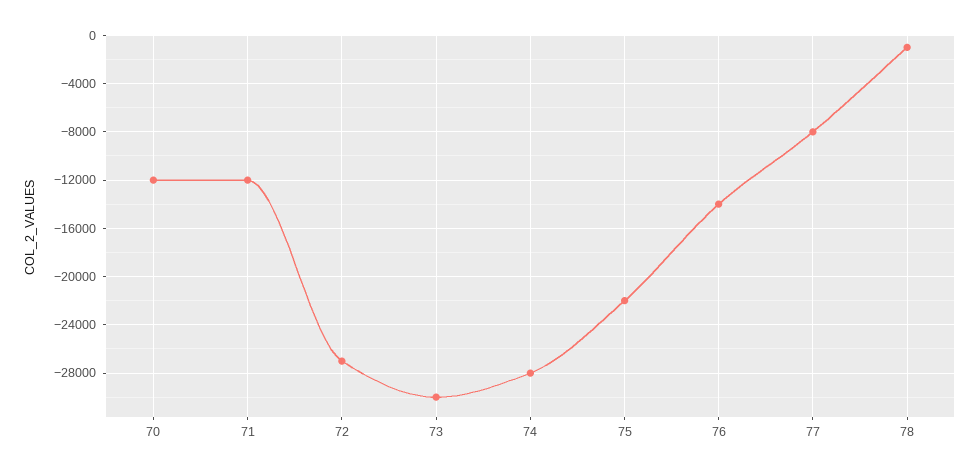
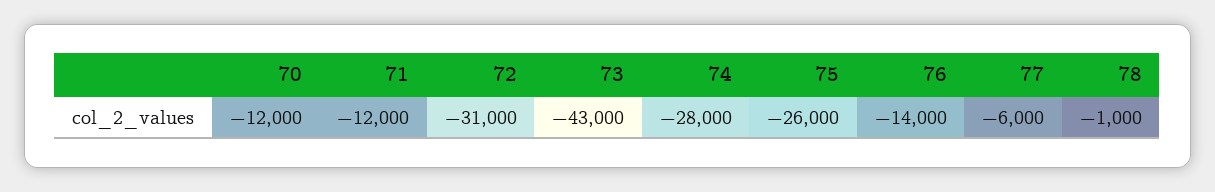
  {
    "70": -12000,
    "71": -12000,
-   "72": -27000,
+   "72": -31000,
-   "73": -30000,
+   "73": -43000,
    "74": -28000,
-   "75": -22000,
+   "75": -26000,
    "76": -14000,
-   "77": -8000,
+   "77": -6000,
    "78": -1000
  }

